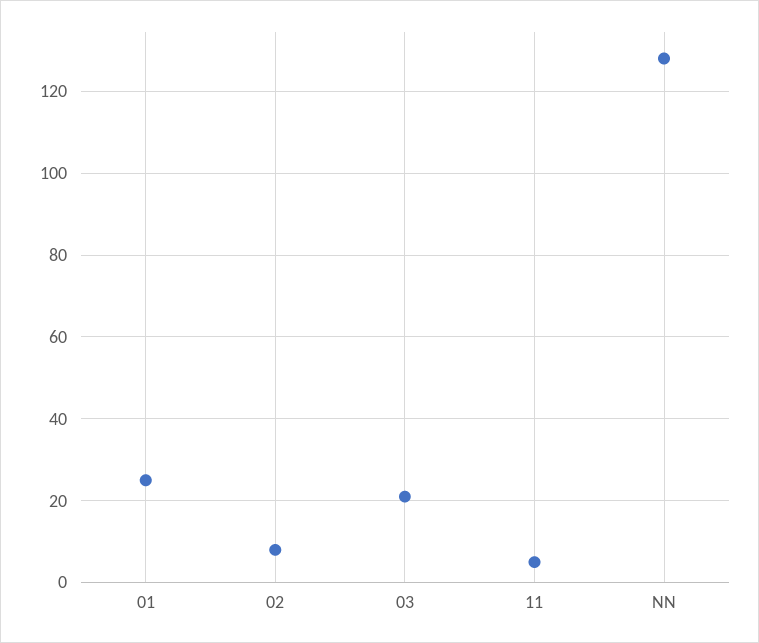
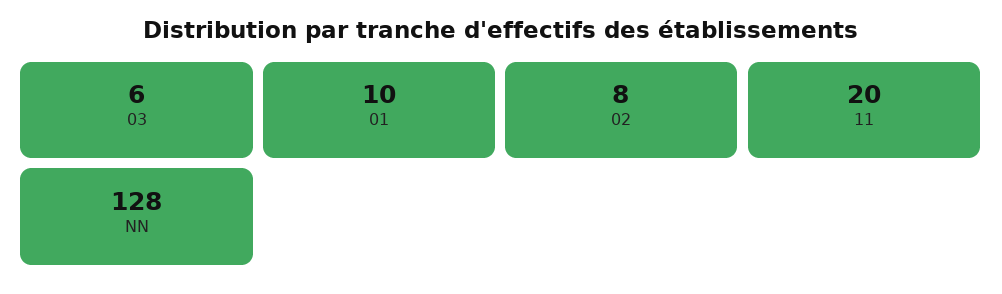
  {
-   "01": 25,
+   "01": 10,
    "02": 8,
-   "03": 20,
+   "03": 6,
-   "11": 5,
+   "11": 20,
    "NN": 128
  }

